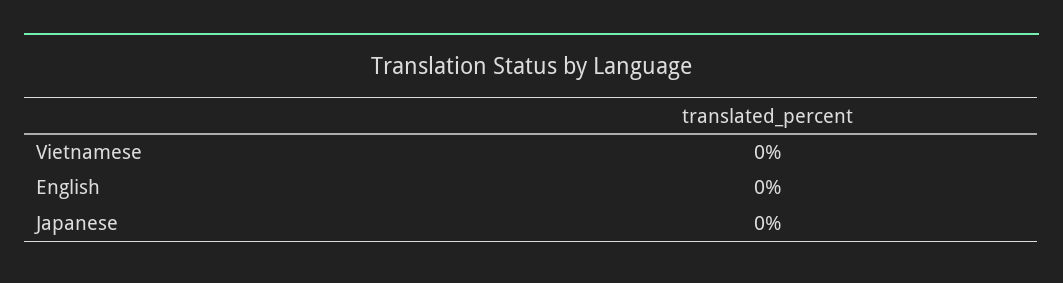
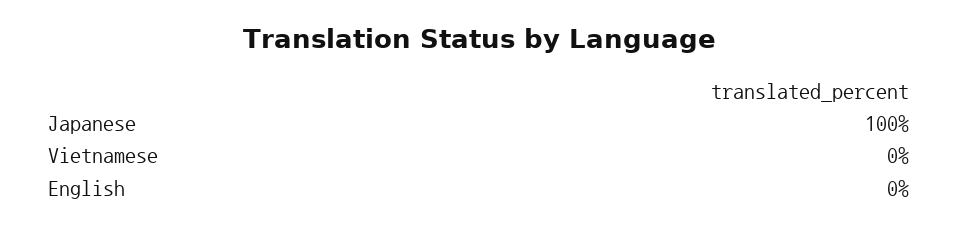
  {
    "Vietnamese": 0,
    "English": 0,
-   "Japanese": 0
+   "Japanese": 100
  }

